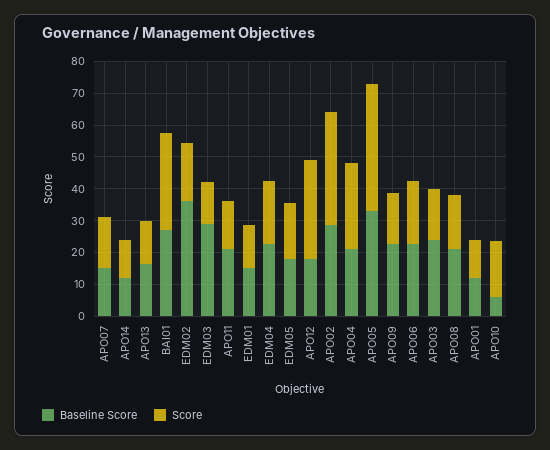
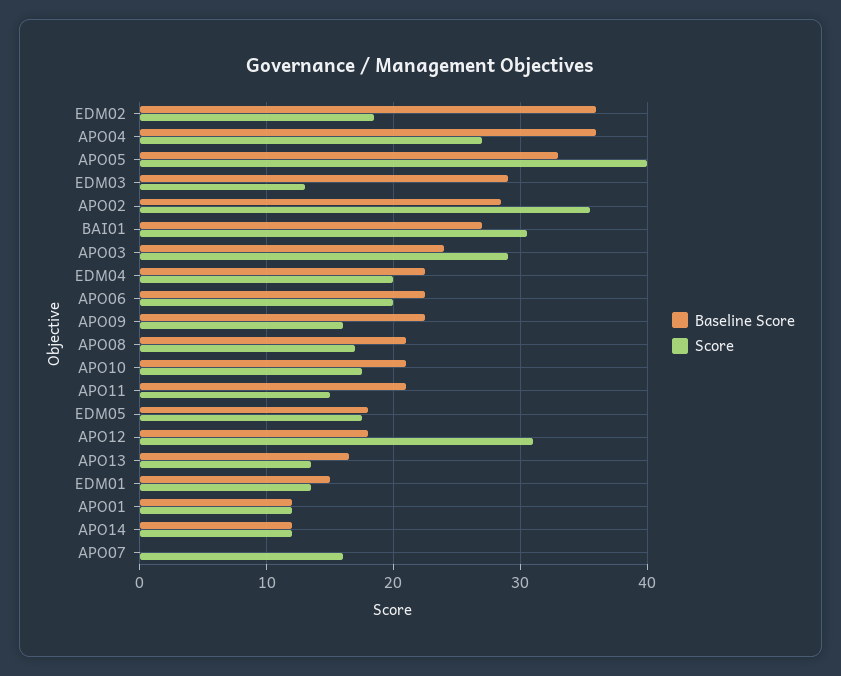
  {
    "Baseline Score": {
-     "APO07": 15,
+     "APO07": 0,
      "APO14": 12,
      "APO13": 17,
      "BAI01": 27,
      "EDM02": 36,
      "EDM03": 29,
      "APO11": 21,
      "EDM01": 15,
      "EDM04": 23,
      "EDM05": 18,
      "APO12": 18,
      "APO02": 29,
-     "APO04": 20,
+     "APO04": 36,
      "APO05": 33,
      "APO09": 23,
      "APO06": 23,
      "APO03": 24,
      "APO08": 21,
      "APO01": 12,
-     "APO10": 5
+     "APO10": 21
    },
    "Score": {
      "APO07": 16,
      "APO14": 12,
      "APO13": 14,
      "BAI01": 31,
      "EDM02": 19,
      "EDM03": 13,
      "APO11": 15,
      "EDM01": 14,
      "EDM04": 20,
      "EDM05": 18,
      "APO12": 31,
      "APO02": 36,
      "APO04": 27,
      "APO05": 40,
      "APO09": 16,
      "APO06": 20,
-     "APO03": 15,
+     "APO03": 29,
      "APO08": 17,
      "APO01": 12,
      "APO10": 18
    }
  }

